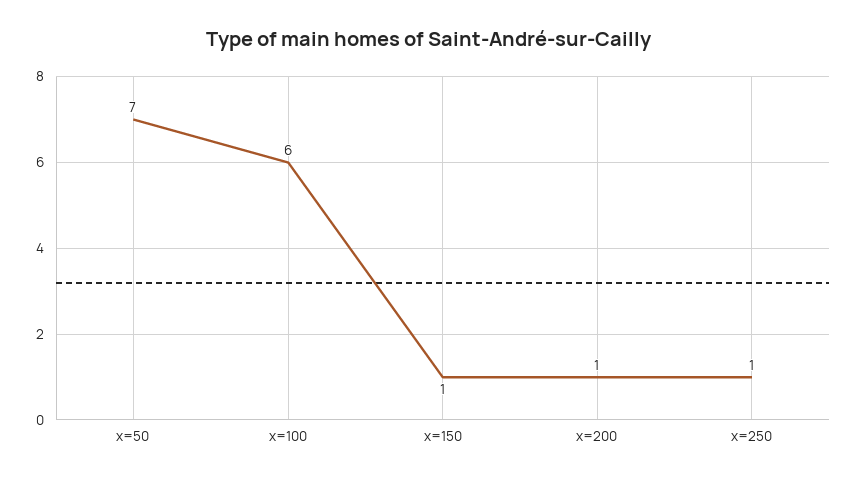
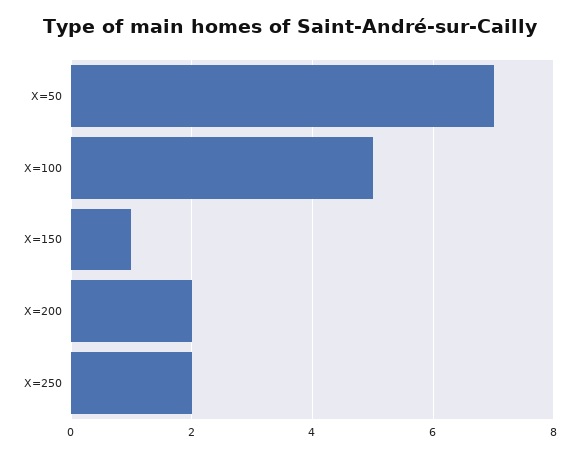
  {
    "x=50": 7,
-   "x=100": 6,
+   "x=100": 5,
    "x=150": 1,
-   "x=200": 1,
+   "x=200": 2,
-   "x=250": 1
+   "x=250": 2
  }

